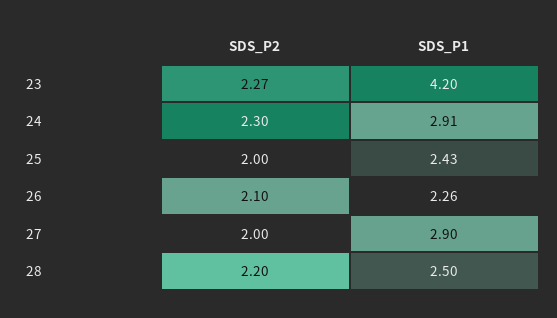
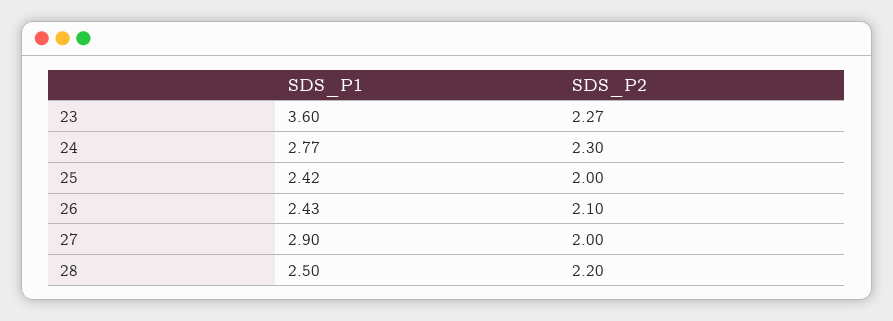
  {
    "SDS_P2": {
      "23": 2.27,
      "24": 2.3,
      "25": 2,
      "26": 2.1,
      "27": 2,
      "28": 2.2
    },
    "SDS_P1": {
-     "23": 4.2,
+     "23": 3.6,
-     "24": 2.91,
+     "24": 2.77,
-     "25": 2.43,
+     "25": 2.42,
-     "26": 2.26,
+     "26": 2.43,
      "27": 2.9,
      "28": 2.5
    }
  }

